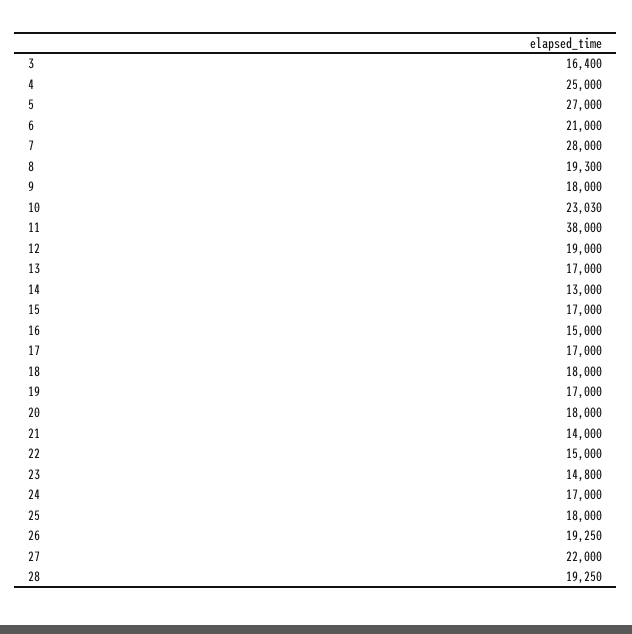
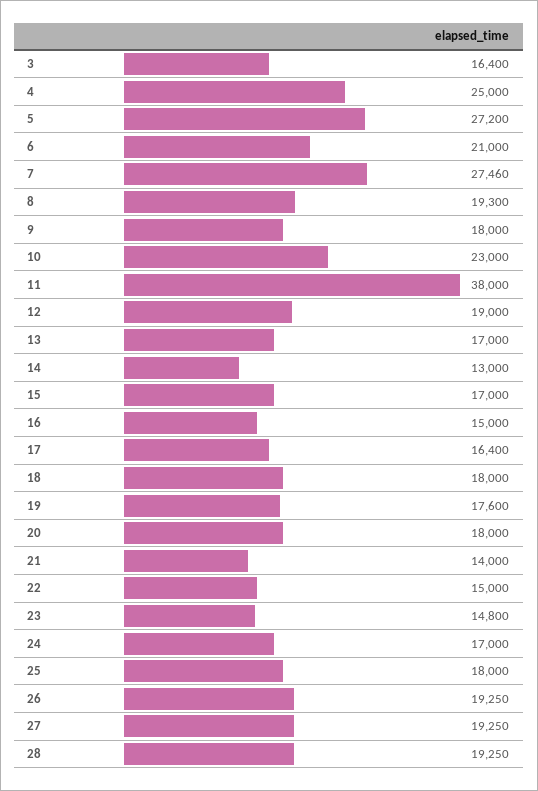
  {
    "3": 16400,
    "4": 25000,
-   "5": 27000,
+   "5": 27200,
    "6": 21000,
-   "7": 28000,
+   "7": 27460,
    "8": 19300,
    "9": 18000,
-   "10": 23030,
+   "10": 23000,
    "11": 38000,
    "12": 19000,
    "13": 17000,
    "14": 13000,
    "15": 17000,
    "16": 15000,
-   "17": 17000,
+   "17": 16400,
    "18": 18000,
-   "19": 17000,
+   "19": 17600,
    "20": 18000,
    "21": 14000,
    "22": 15000,
    "23": 14800,
    "24": 17000,
    "25": 18000,
    "26": 19250,
-   "27": 22000,
+   "27": 19250,
    "28": 19250
  }

